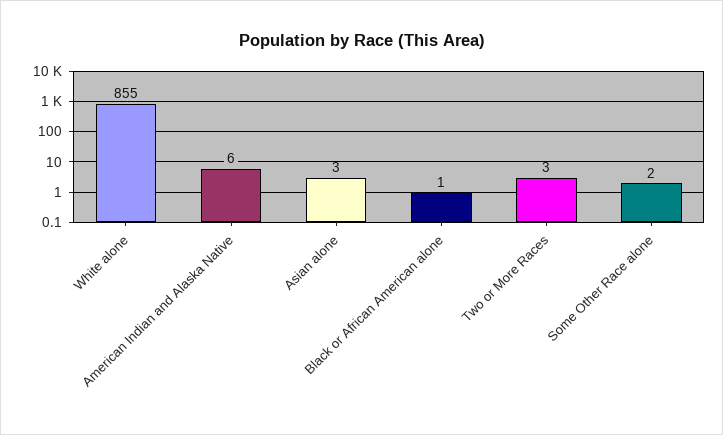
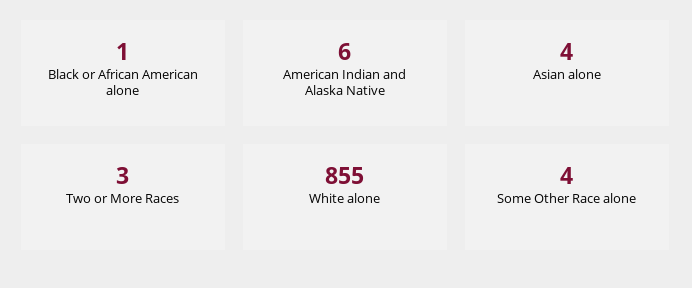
  {
    "White alone": 855,
    "American Indian and Alaska Native": 6,
-   "Asian alone": 3,
+   "Asian alone": 4,
    "Black or African American alone": 1,
    "Two or More Races": 3,
-   "Some Other Race alone": 2
+   "Some Other Race alone": 4
  }

